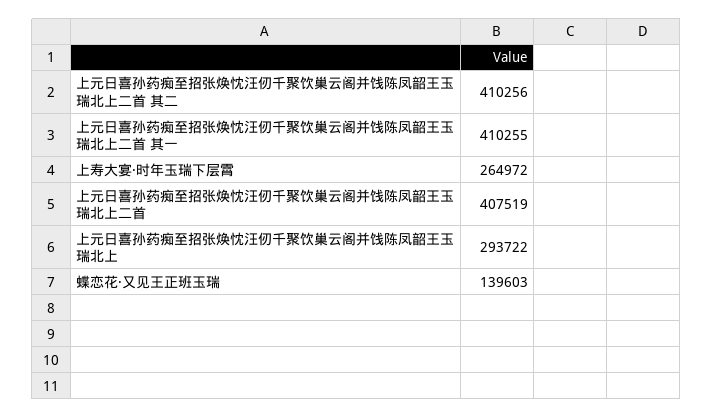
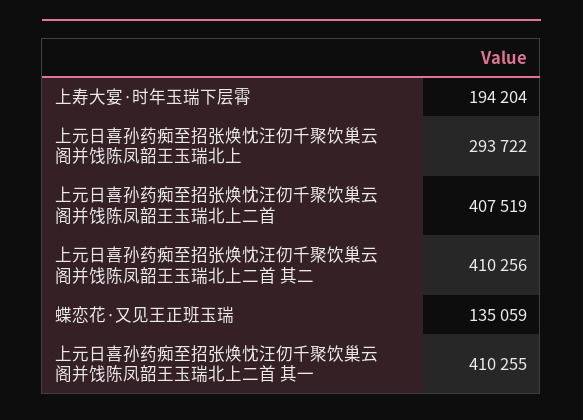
  {
    "上元日喜孙药痴至招张焕忱汪仞千聚饮巢云阁并饯陈凤韶王玉瑞北上二首 其二": 410256,
    "上元日喜孙药痴至招张焕忱汪仞千聚饮巢云阁并饯陈凤韶王玉瑞北上二首 其一": 410255,
-   "上寿大宴·时年玉瑞下层霄": 264972,
+   "上寿大宴·时年玉瑞下层霄": 194204,
    "上元日喜孙药痴至招张焕忱汪仞千聚饮巢云阁并饯陈凤韶王玉瑞北上二首": 407519,
    "上元日喜孙药痴至招张焕忱汪仞千聚饮巢云阁并饯陈凤韶王玉瑞北上": 293722,
-   "蝶恋花·又见王正班玉瑞": 139603
+   "蝶恋花·又见王正班玉瑞": 135059
  }

